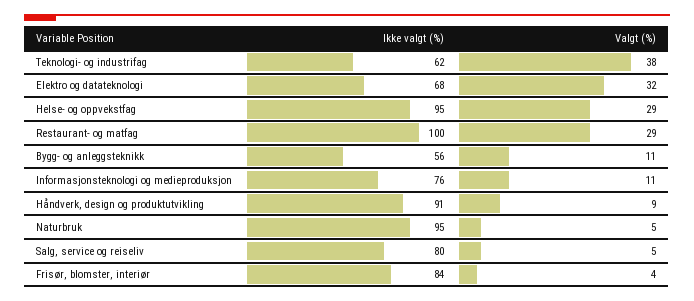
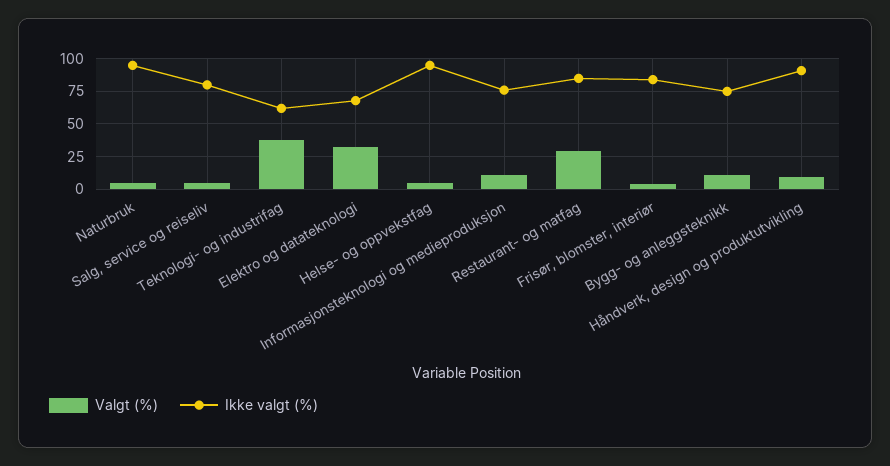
  {
    "Ikke valgt (%)": {
      "Teknologi- og industrifag": 62,
      "Elektro og datateknologi": 68,
      "Helse- og oppvekstfag": 95,
-     "Restaurant- og matfag": 100,
+     "Restaurant- og matfag": 85,
-     "Bygg- og anleggsteknikk": 56,
+     "Bygg- og anleggsteknikk": 75,
      "Informasjonsteknologi og medieproduksjon": 76,
      "Håndverk, design og produktutvikling": 91,
      "Naturbruk": 95,
      "Salg, service og reiseliv": 80,
      "Frisør, blomster, interiør": 84
    },
    "Valgt (%)": {
      "Teknologi- og industrifag": 38,
      "Elektro og datateknologi": 32,
-     "Helse- og oppvekstfag": 29,
+     "Helse- og oppvekstfag": 5,
      "Restaurant- og matfag": 29,
      "Bygg- og anleggsteknikk": 11,
      "Informasjonsteknologi og medieproduksjon": 11,
      "Håndverk, design og produktutvikling": 9,
      "Naturbruk": 5,
      "Salg, service og reiseliv": 5,
      "Frisør, blomster, interiør": 4
    }
  }

